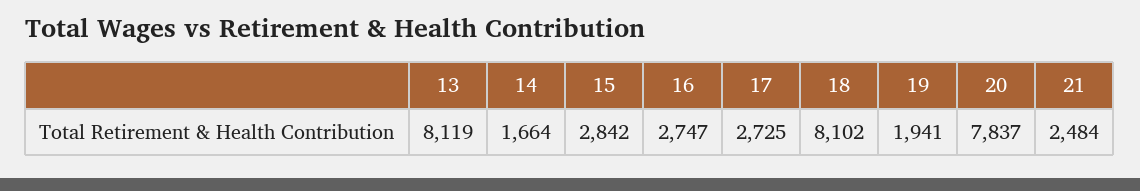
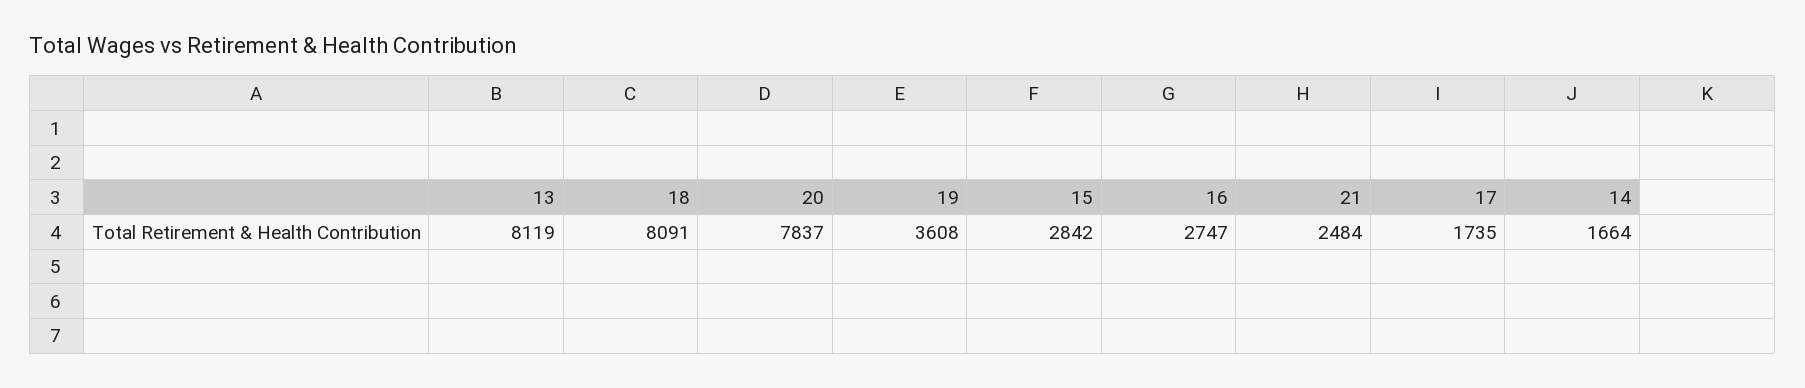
  {
    "13": 8119,
    "14": 1664,
    "15": 2842,
    "16": 2747,
-   "17": 2725,
+   "17": 1735,
-   "18": 8102,
+   "18": 8091,
-   "19": 1941,
+   "19": 3608,
    "20": 7837,
    "21": 2484
  }

